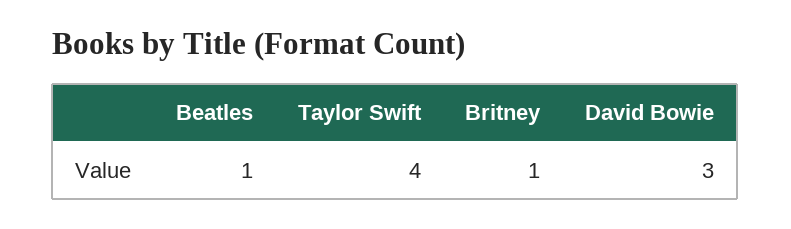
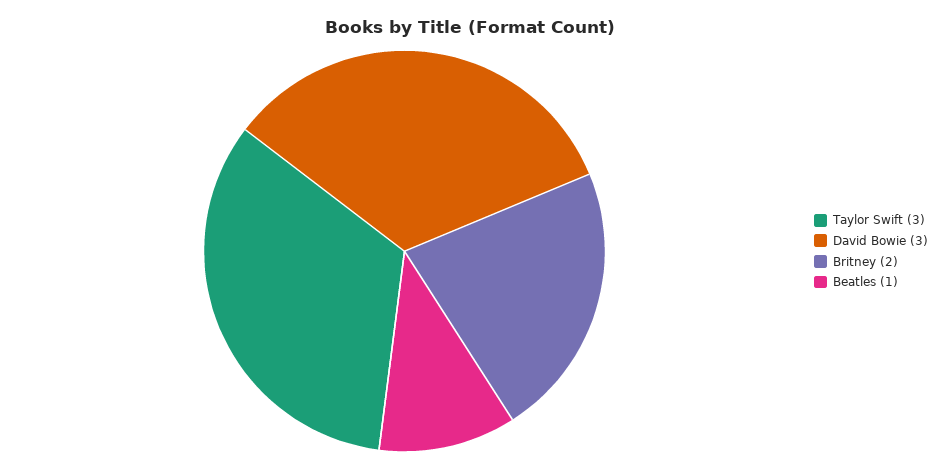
  {
    "Beatles": 1,
-   "Taylor Swift": 4,
+   "Taylor Swift": 3,
-   "Britney": 1,
+   "Britney": 2,
    "David Bowie": 3
  }

